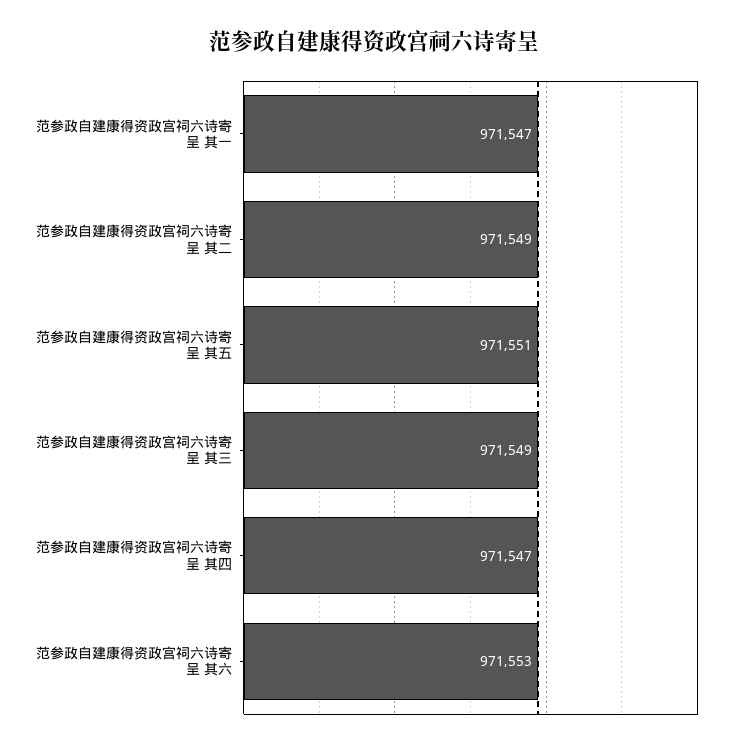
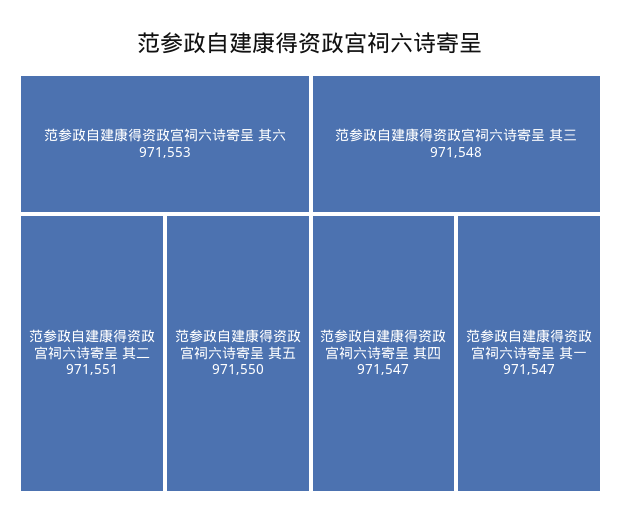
  {
    "范参政自建康得资政宫祠六诗寄呈 其一": 971547,
-   "范参政自建康得资政宫祠六诗寄呈 其二": 971549,
+   "范参政自建康得资政宫祠六诗寄呈 其二": 971551,
-   "范参政自建康得资政宫祠六诗寄呈 其五": 971551,
+   "范参政自建康得资政宫祠六诗寄呈 其五": 971550,
-   "范参政自建康得资政宫祠六诗寄呈 其三": 971549,
+   "范参政自建康得资政宫祠六诗寄呈 其三": 971548,
    "范参政自建康得资政宫祠六诗寄呈 其四": 971547,
    "范参政自建康得资政宫祠六诗寄呈 其六": 971553
  }

